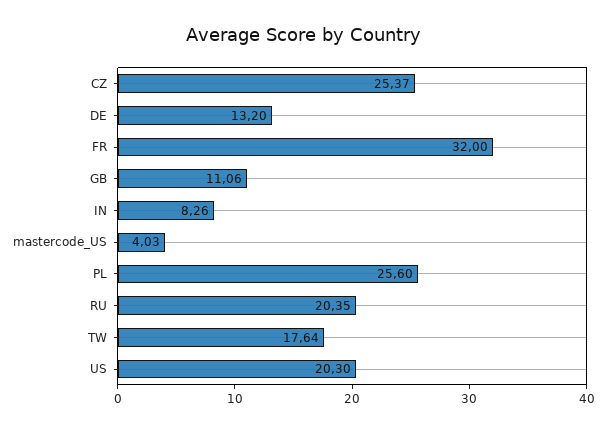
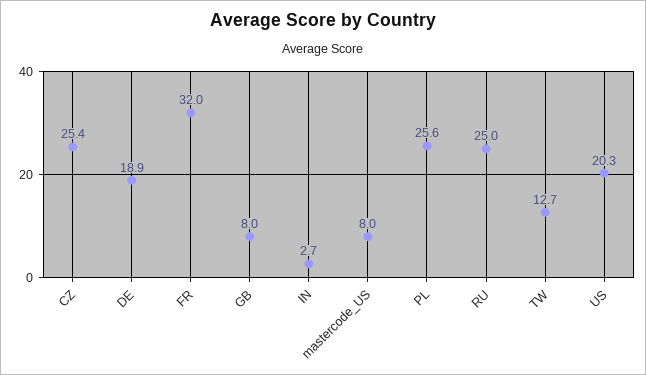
  {
    "CZ": 25.37,
-   "DE": 13.2,
+   "DE": 18.9,
    "FR": 32,
-   "GB": 11.06,
+   "GB": 8,
-   "IN": 8.26,
+   "IN": 2.7,
-   "mastercode_US": 4.03,
+   "mastercode_US": 8,
    "PL": 25.6,
-   "RU": 20.35,
+   "RU": 25,
-   "TW": 17.64,
+   "TW": 12.7,
    "US": 20.3
  }

